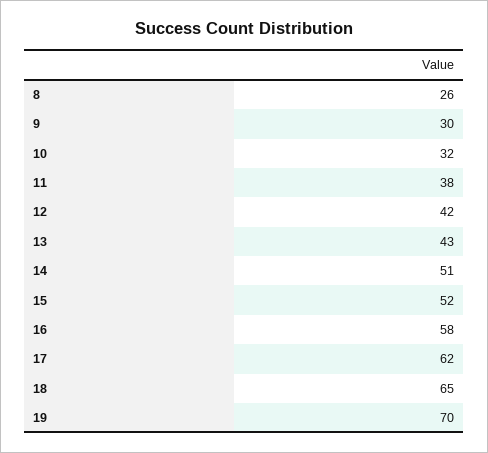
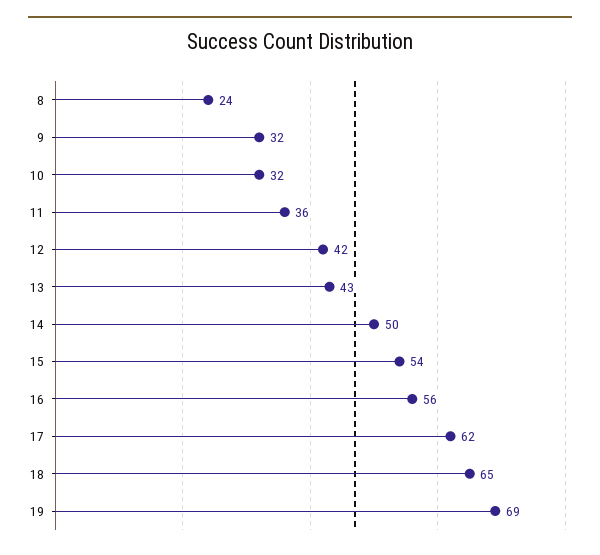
  {
-   "8": 26,
+   "8": 24,
-   "9": 30,
+   "9": 32,
    "10": 32,
-   "11": 38,
+   "11": 36,
    "12": 42,
    "13": 43,
-   "14": 51,
+   "14": 50,
-   "15": 52,
+   "15": 54,
-   "16": 58,
+   "16": 56,
    "17": 62,
    "18": 65,
-   "19": 70
+   "19": 69
  }

